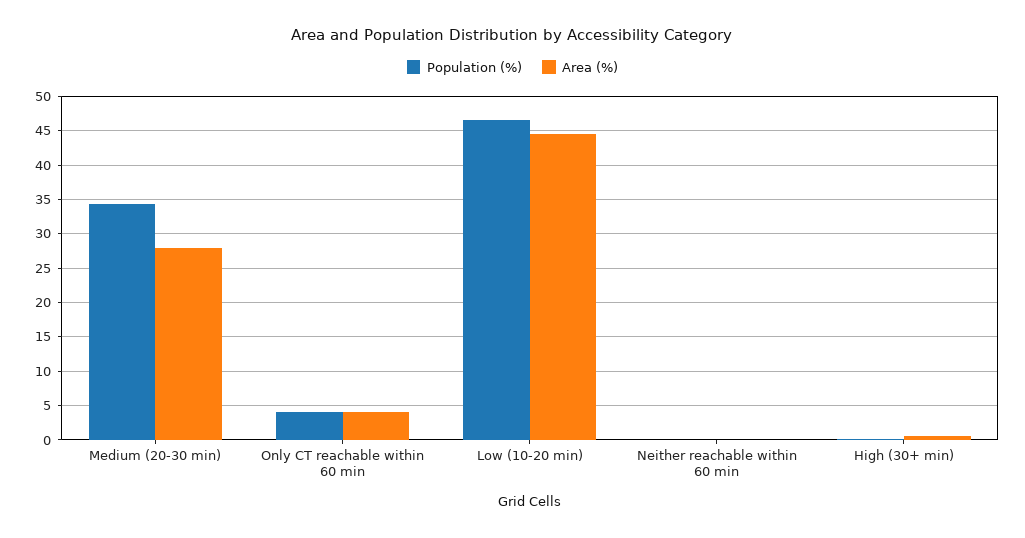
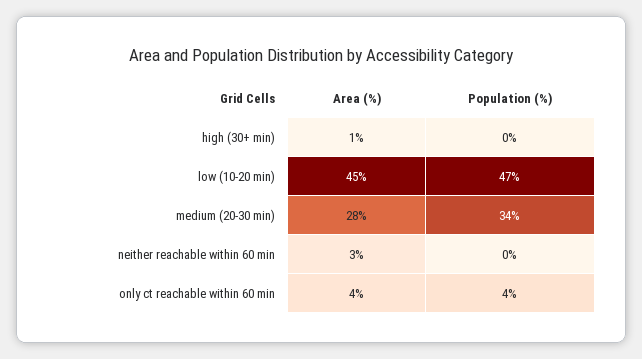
  {
    "Population (%)": {
      "Medium (20-30 min)": 34,
      "Only CT reachable within 60 min": 4,
      "Low (10-20 min)": 47,
      "Neither reachable within 60 min": 0,
      "High (30+ min)": 0
    },
    "Area (%)": {
      "Medium (20-30 min)": 28,
      "Only CT reachable within 60 min": 4,
      "Low (10-20 min)": 45,
-     "Neither reachable within 60 min": 0,
+     "Neither reachable within 60 min": 3,
      "High (30+ min)": 1
    }
  }

